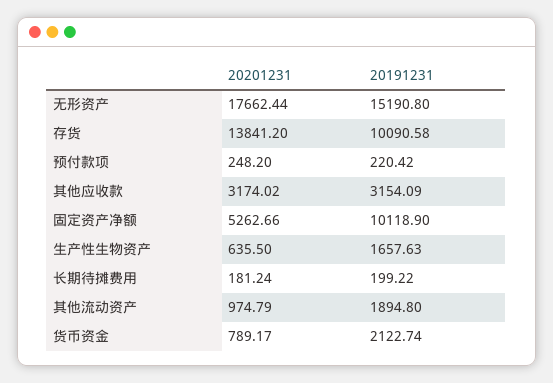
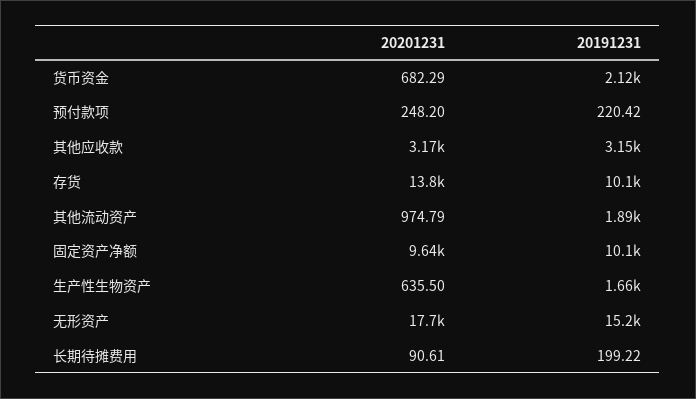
  {
    "20201231": {
      "无形资产": 17662.44,
      "存货": 13841.2,
      "预付款项": 248.2,
      "其他应收款": 3174.02,
-     "固定资产净额": 5262.66,
+     "固定资产净额": 9640,
      "生产性生物资产": 635.5,
-     "长期待摊费用": 181.24,
+     "长期待摊费用": 90.61,
      "其他流动资产": 974.79,
-     "货币资金": 789.17
+     "货币资金": 682.29
    },
    "20191231": {
      "无形资产": 15190.8,
      "存货": 10090.58,
      "预付款项": 220.42,
      "其他应收款": 3154.09,
      "固定资产净额": 10118.9,
      "生产性生物资产": 1657.63,
      "长期待摊费用": 199.22,
      "其他流动资产": 1894.8,
      "货币资金": 2122.74
    }
  }

